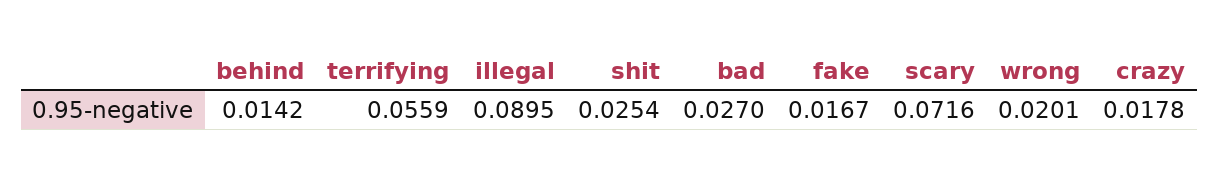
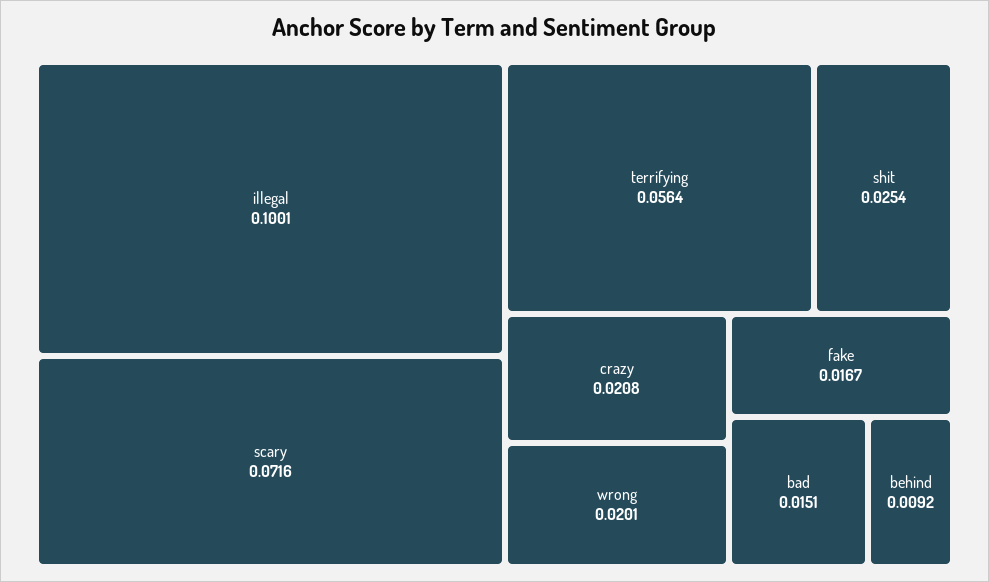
  {
-   "behind": 0.0142,
+   "behind": 0.0092,
-   "terrifying": 0.0559,
+   "terrifying": 0.0564,
-   "illegal": 0.0895,
+   "illegal": 0.1001,
    "shit": 0.0254,
-   "bad": 0.027,
+   "bad": 0.0151,
    "fake": 0.0167,
    "scary": 0.0716,
    "wrong": 0.0201,
-   "crazy": 0.0178
+   "crazy": 0.0208
  }

